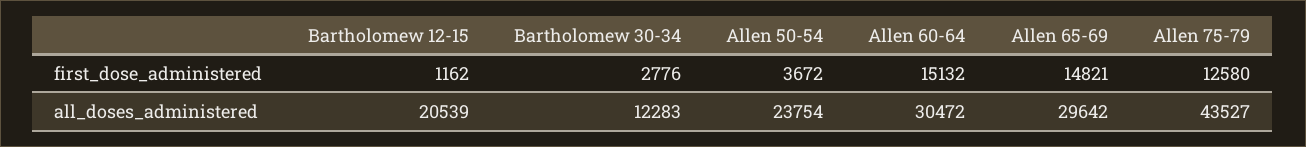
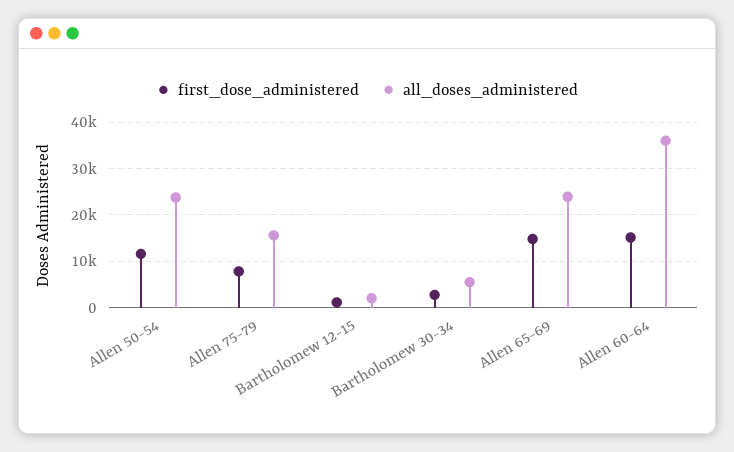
  {
    "first_dose_administered": {
      "Bartholomew 12-15": 1162,
      "Bartholomew 30-34": 2776,
-     "Allen 50-54": 3672,
+     "Allen 50-54": 12000,
      "Allen 60-64": 15132,
      "Allen 65-69": 14821,
-     "Allen 75-79": 12580
+     "Allen 75-79": 8000
    },
    "all_doses_administered": {
-     "Bartholomew 12-15": 20539,
+     "Bartholomew 12-15": 2000,
-     "Bartholomew 30-34": 12283,
+     "Bartholomew 30-34": 6000,
      "Allen 50-54": 23754,
-     "Allen 60-64": 30472,
+     "Allen 60-64": 36000,
-     "Allen 65-69": 29642,
+     "Allen 65-69": 24000,
-     "Allen 75-79": 43527
+     "Allen 75-79": 16000
    }
  }

